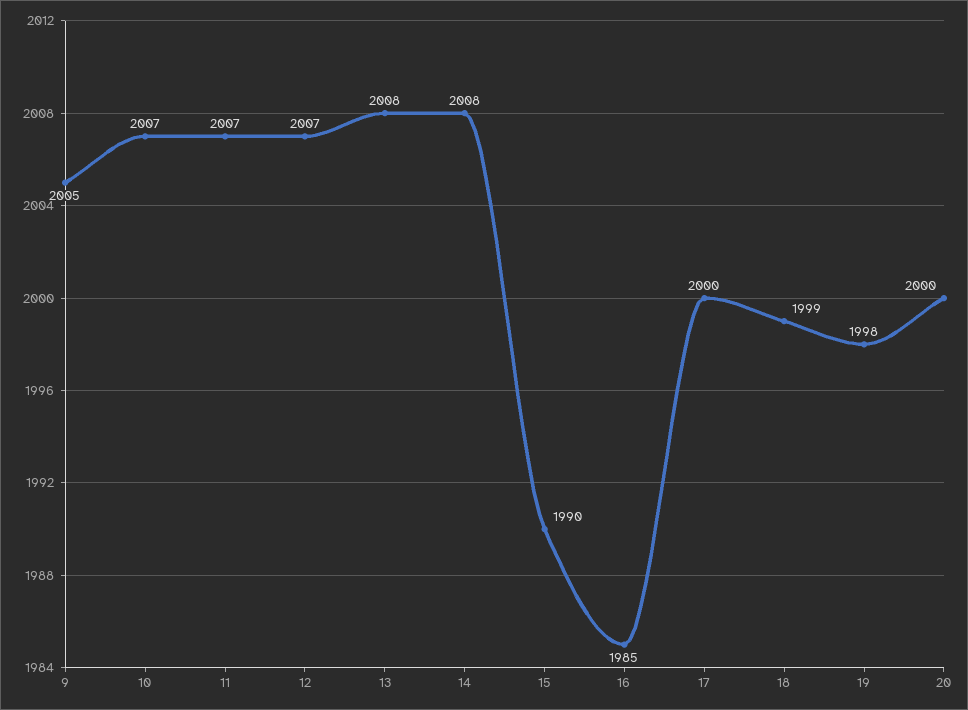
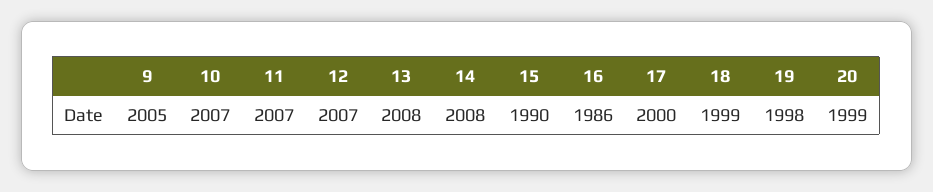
  {
    "9": 2005,
    "10": 2007,
    "11": 2007,
    "12": 2007,
    "13": 2008,
    "14": 2008,
    "15": 1990,
-   "16": 1985,
+   "16": 1986,
    "17": 2000,
    "18": 1999,
    "19": 1998,
-   "20": 2000
+   "20": 1999
  }

